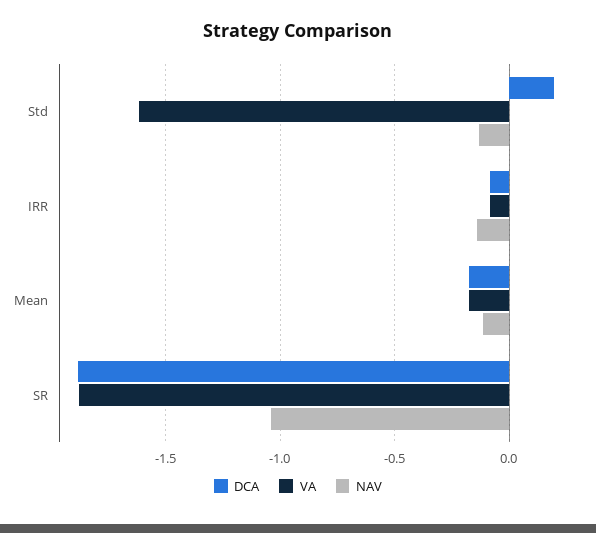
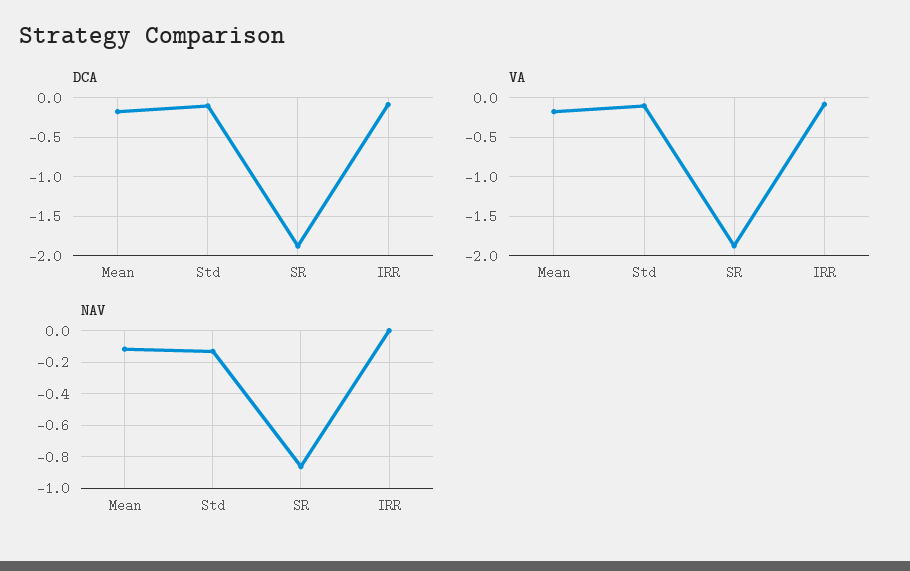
  {
    "DCA": {
-     "Std": 0.2,
+     "Std": -0.1,
      "IRR": -0.1,
      "Mean": -0.2,
      "SR": -1.9
    },
    "VA": {
-     "Std": -1.6,
+     "Std": -0.1,
      "IRR": -0.1,
      "Mean": -0.2,
      "SR": -1.9
    },
    "NAV": {
      "Std": -0.15,
-     "IRR": -0.15,
+     "IRR": 0,
      "Mean": -0.1,
-     "SR": -1.05
+     "SR": -0.85
    }
  }

